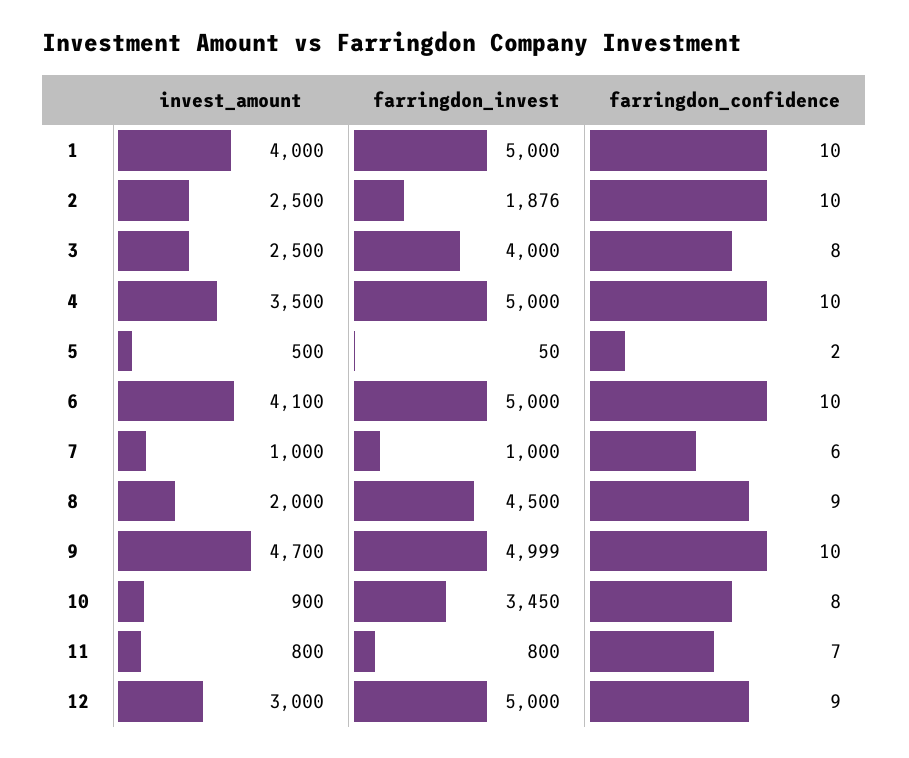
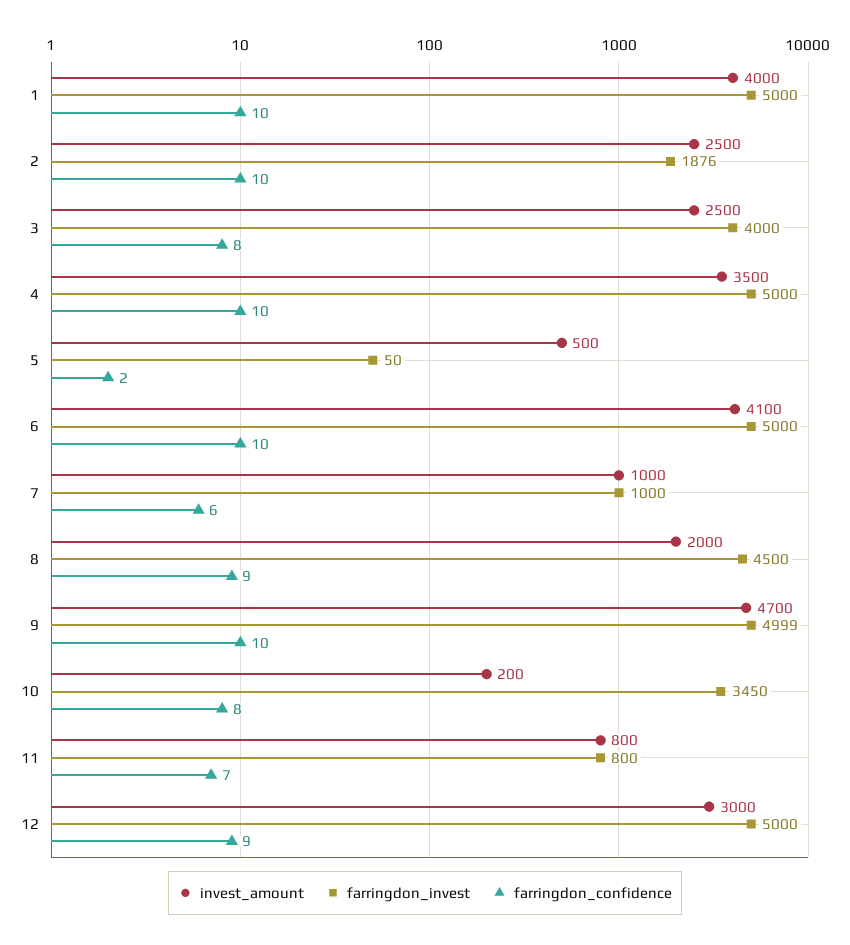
  {
    "invest_amount": {
      "1": 4000,
      "2": 2500,
      "3": 2500,
      "4": 3500,
      "5": 500,
      "6": 4100,
      "7": 1000,
      "8": 2000,
      "9": 4700,
-     "10": 900,
+     "10": 200,
      "11": 800,
      "12": 3000
    },
    "farringdon_invest": {
      "1": 5000,
      "2": 1876,
      "3": 4000,
      "4": 5000,
      "5": 50,
      "6": 5000,
      "7": 1000,
      "8": 4500,
      "9": 4999,
      "10": 3450,
      "11": 800,
      "12": 5000
    },
    "farringdon_confidence": {
      "1": 10,
      "2": 10,
      "3": 8,
      "4": 10,
      "5": 2,
      "6": 10,
      "7": 6,
      "8": 9,
      "9": 10,
      "10": 8,
      "11": 7,
      "12": 9
    }
  }

